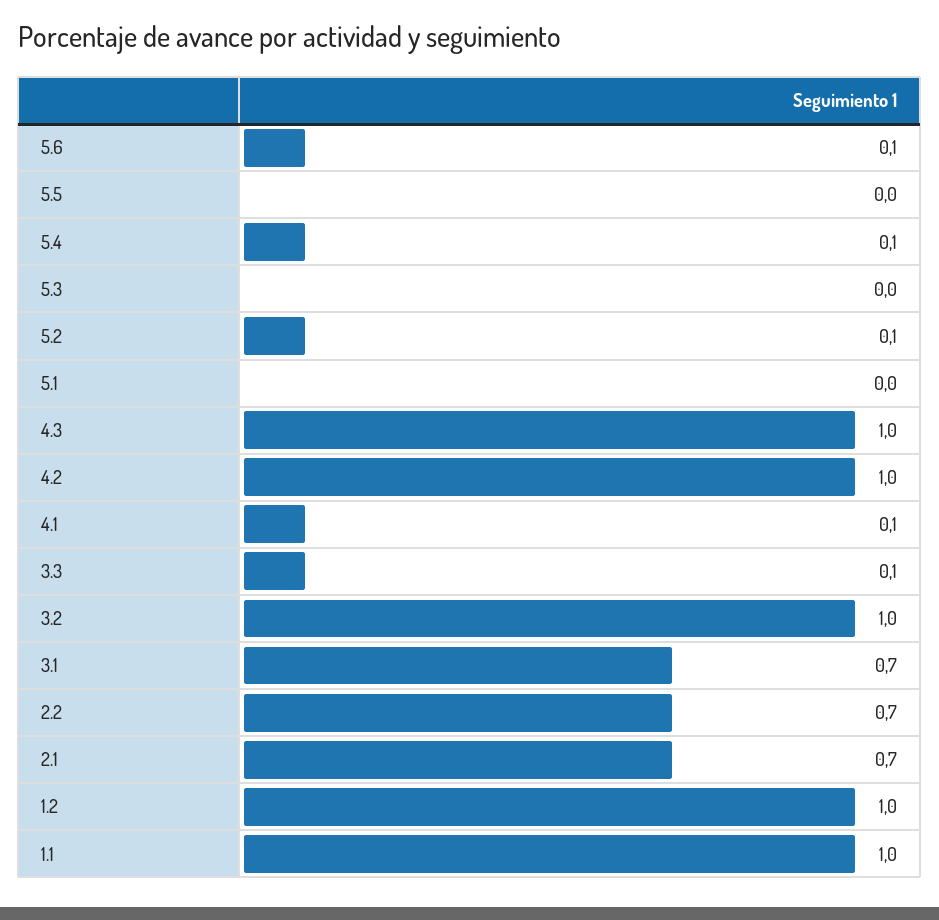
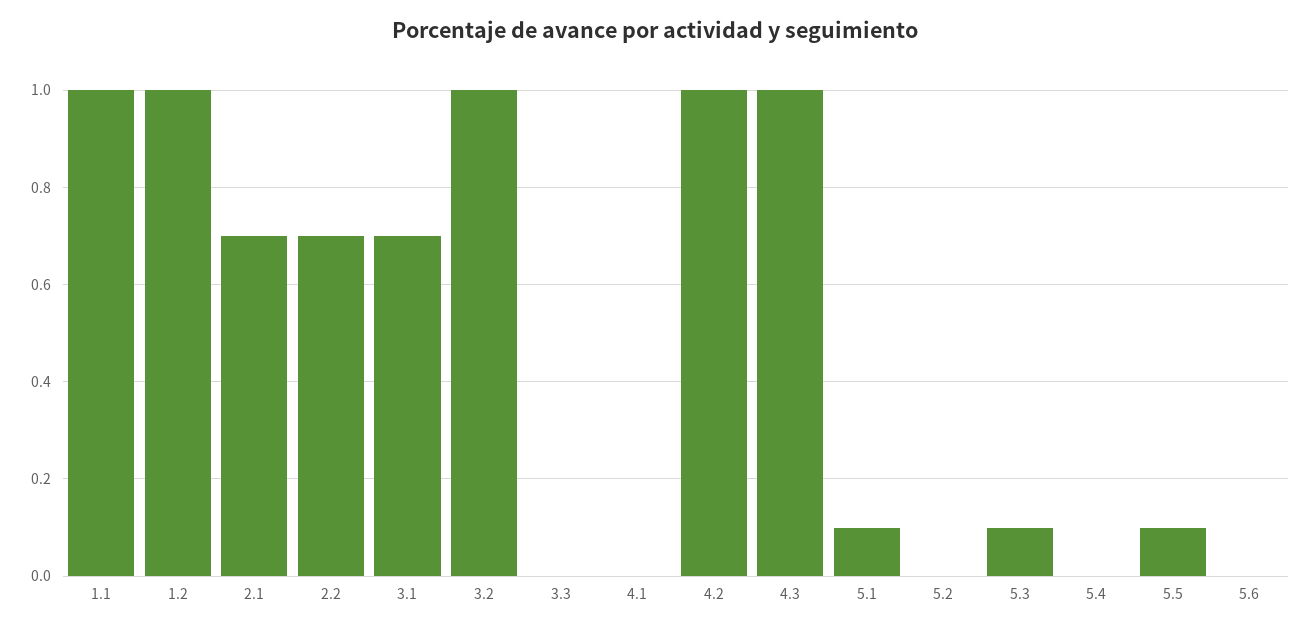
  {
-   "5.6": 0.1,
+   "5.6": 0,
-   "5.5": 0,
+   "5.5": 0.1,
-   "5.4": 0.1,
+   "5.4": 0,
-   "5.3": 0,
+   "5.3": 0.1,
-   "5.2": 0.1,
+   "5.2": 0,
-   "5.1": 0,
+   "5.1": 0.1,
    "4.3": 1,
    "4.2": 1,
-   "4.1": 0.1,
+   "4.1": 0,
-   "3.3": 0.1,
+   "3.3": 0,
    "3.2": 1,
    "3.1": 0.7,
    "2.2": 0.7,
    "2.1": 0.7,
    "1.2": 1,
    "1.1": 1
  }

